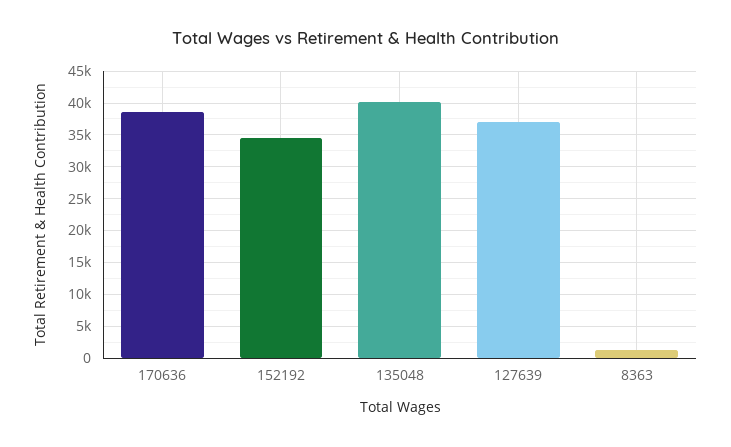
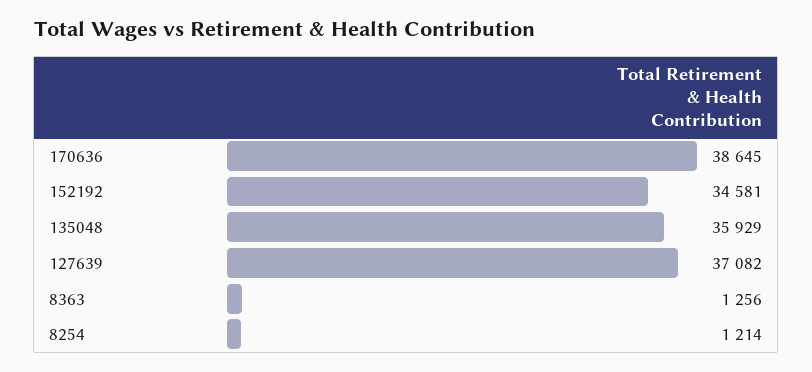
  {
    "170636": 38645,
    "152192": 34581,
-   "135048": 40000,
+   "135048": 35929,
    "127639": 37082,
-   "8363": 1256
+   "8363": 1256,
+   "8254": 1214
  }

